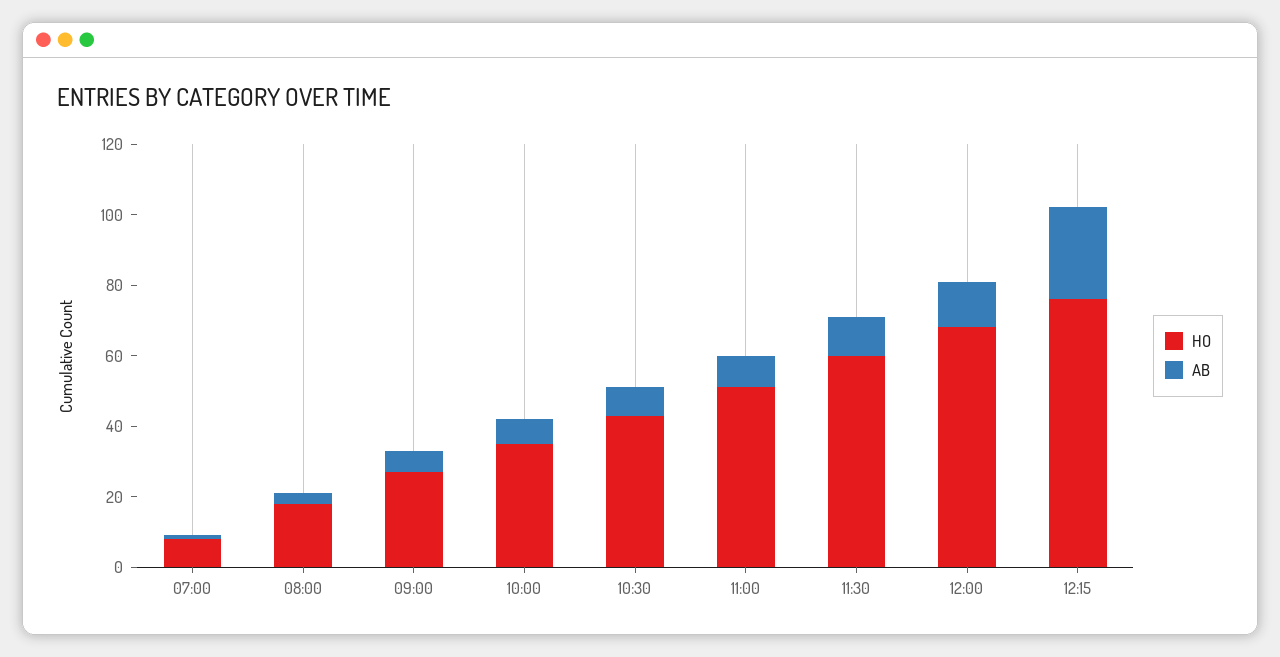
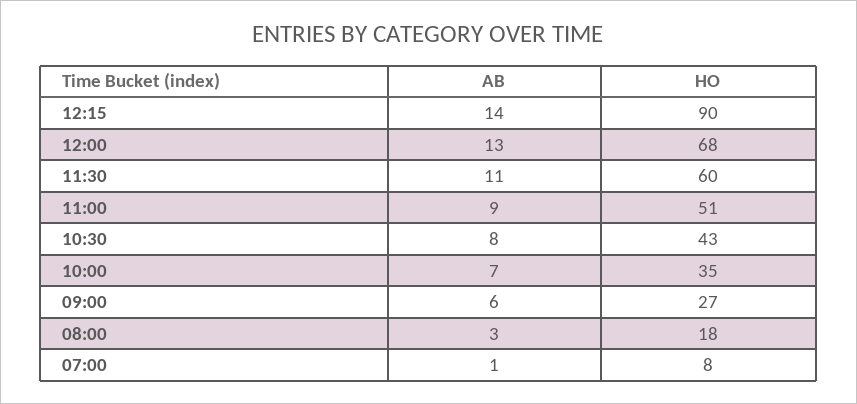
  {
    "HO": {
      "07:00": 8,
      "08:00": 18,
      "09:00": 27,
      "10:00": 35,
      "10:30": 43,
      "11:00": 51,
      "11:30": 60,
      "12:00": 68,
-     "12:15": 75
+     "12:15": 90
    },
    "AB": {
      "07:00": 1,
      "08:00": 3,
      "09:00": 6,
      "10:00": 7,
      "10:30": 8,
      "11:00": 9,
      "11:30": 11,
      "12:00": 13,
-     "12:15": 25
+     "12:15": 14
    }
  }

